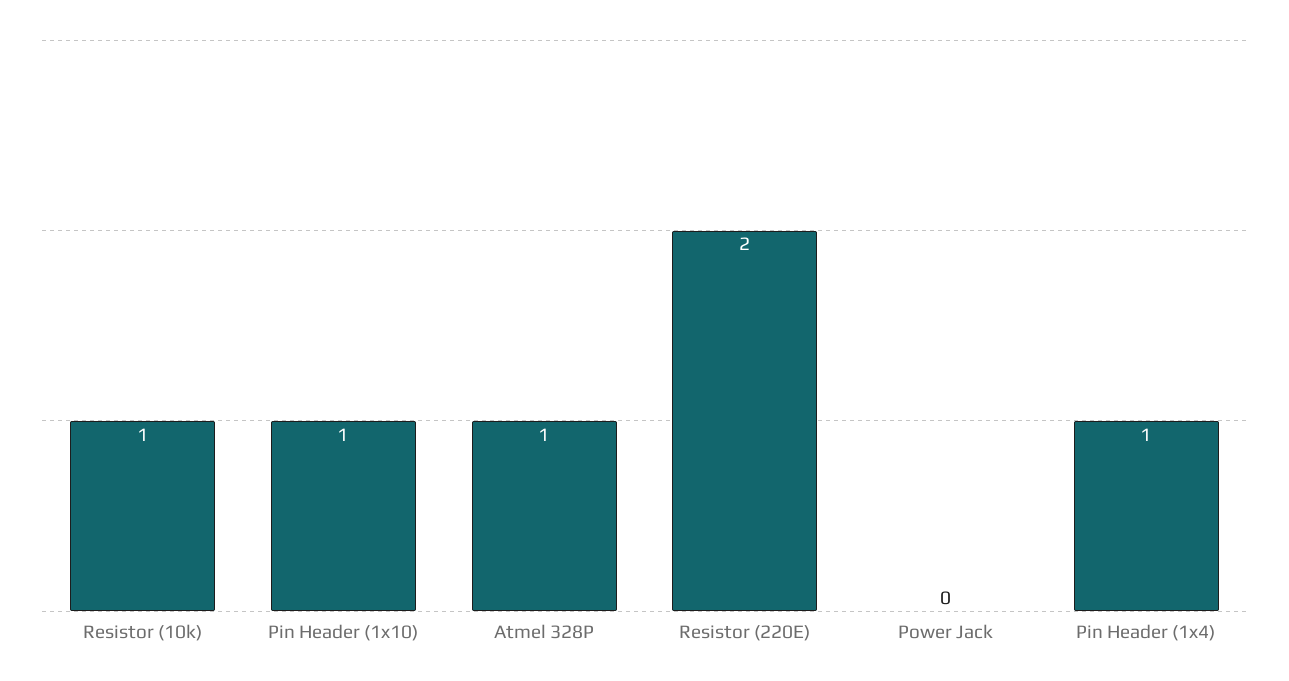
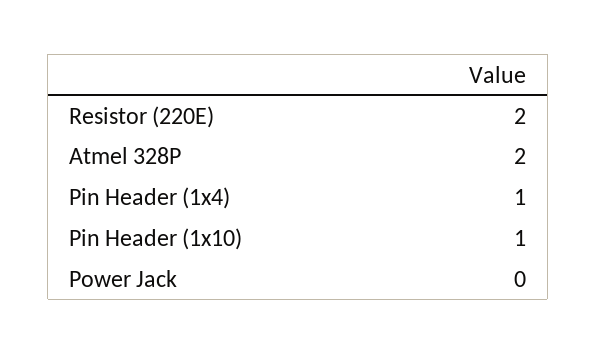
  {
-   "Resistor (10k)": 1,
    "Pin Header (1x10)": 1,
-   "Atmel 328P": 1,
+   "Atmel 328P": 2,
    "Resistor (220E)": 2,
    "Power Jack": 0,
    "Pin Header (1x4)": 1
  }

